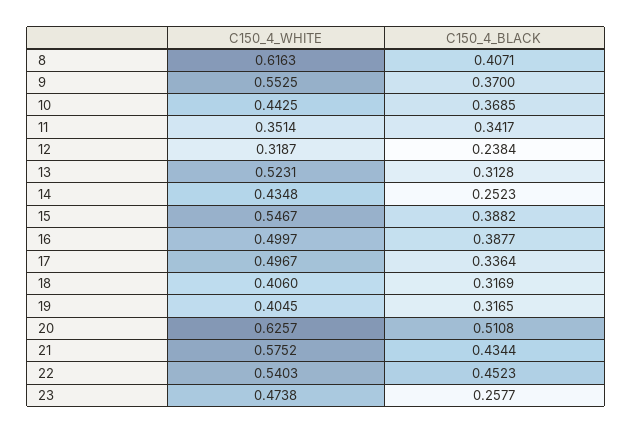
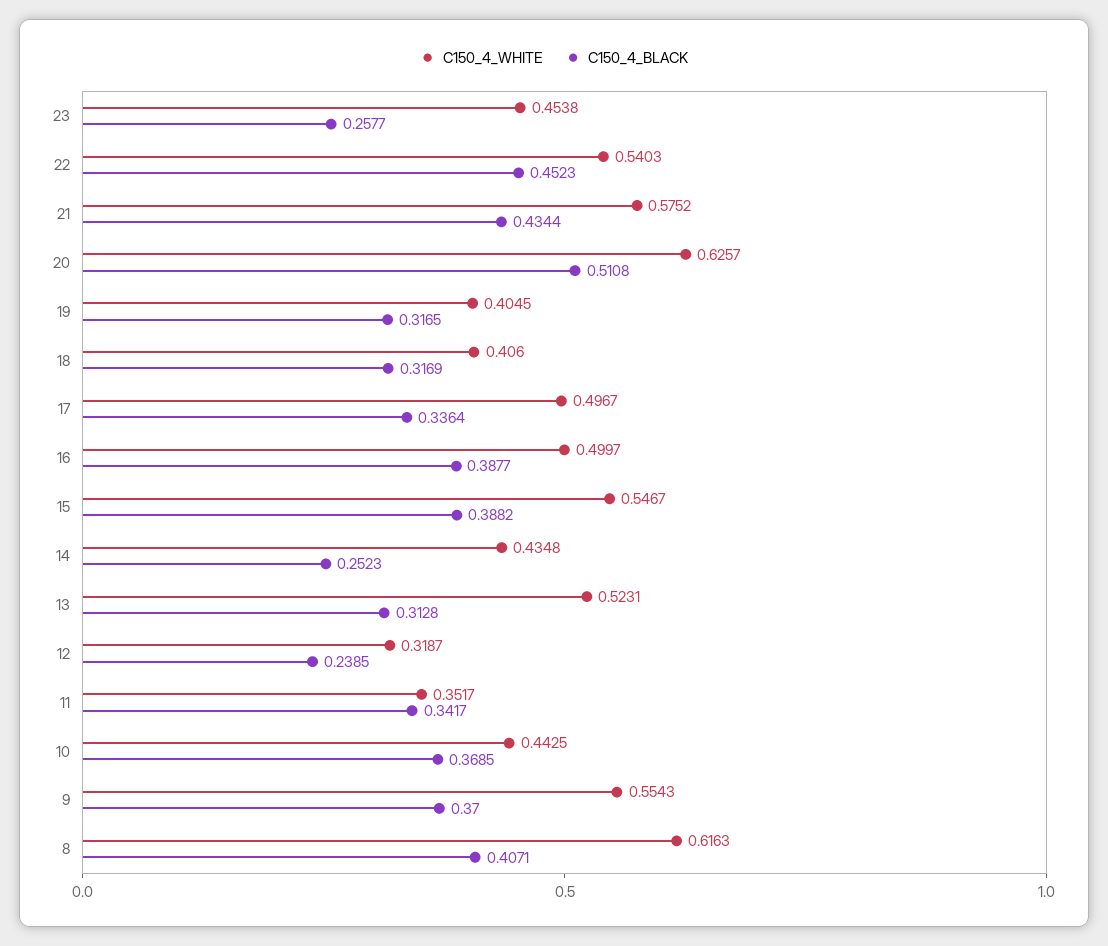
  {
    "C150_4_WHITE": {
      "8": 0.6163,
-     "9": 0.5525,
+     "9": 0.5543,
      "10": 0.4425,
-     "11": 0.3514,
+     "11": 0.3517,
      "12": 0.3187,
      "13": 0.5231,
      "14": 0.4348,
      "15": 0.5467,
      "16": 0.4997,
      "17": 0.4967,
      "18": 0.406,
      "19": 0.4045,
      "20": 0.6257,
      "21": 0.5752,
      "22": 0.5403,
-     "23": 0.4738
+     "23": 0.4538
    },
    "C150_4_BLACK": {
      "8": 0.4071,
      "9": 0.37,
      "10": 0.3685,
      "11": 0.3417,
-     "12": 0.2384,
+     "12": 0.2385,
      "13": 0.3128,
      "14": 0.2523,
      "15": 0.3882,
      "16": 0.3877,
      "17": 0.3364,
      "18": 0.3169,
      "19": 0.3165,
      "20": 0.5108,
      "21": 0.4344,
      "22": 0.4523,
      "23": 0.2577
    }
  }

